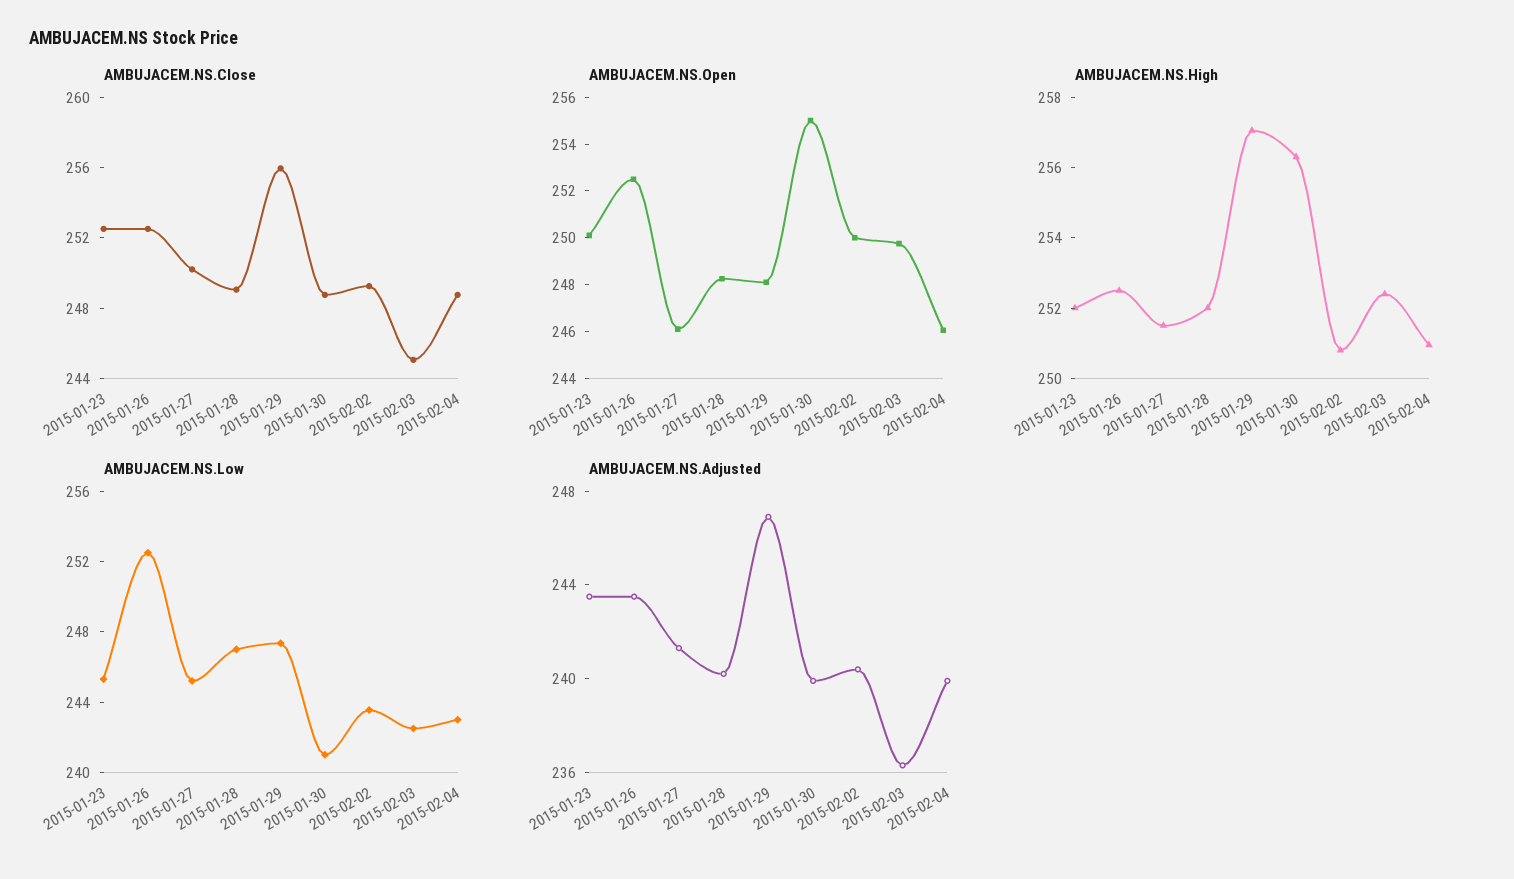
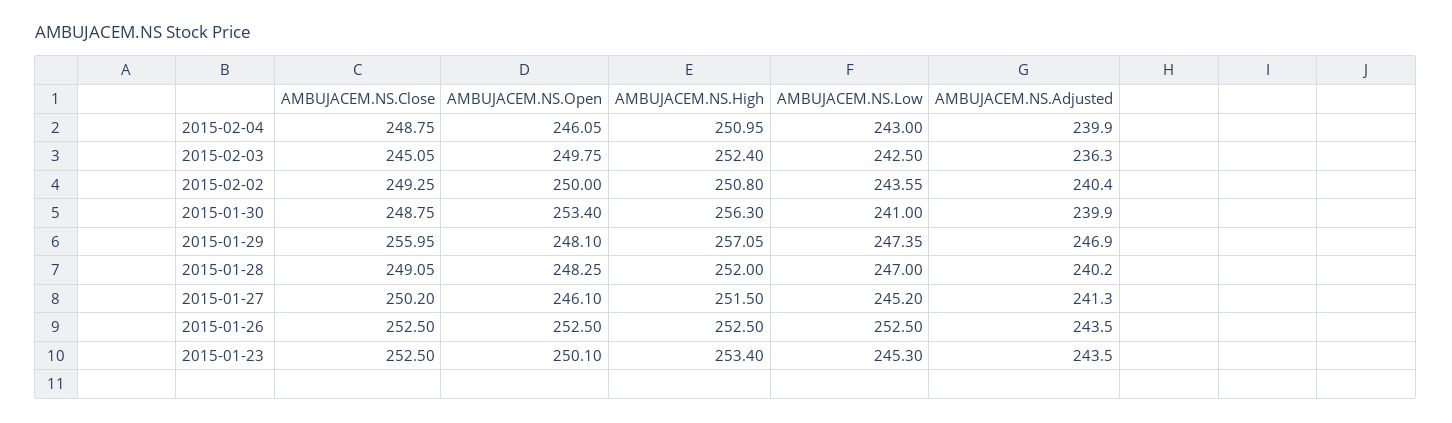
  {
    "AMBUJACEM.NS.Close": {
      "2015-01-23": 252.5,
      "2015-01-26": 252.5,
      "2015-01-27": 250.2,
      "2015-01-28": 249.05,
      "2015-01-29": 255.95,
      "2015-01-30": 248.75,
      "2015-02-02": 249.25,
      "2015-02-03": 245.05,
      "2015-02-04": 248.75
    },
    "AMBUJACEM.NS.Open": {
      "2015-01-23": 250.1,
      "2015-01-26": 252.5,
      "2015-01-27": 246.1,
      "2015-01-28": 248.25,
      "2015-01-29": 248.1,
-     "2015-01-30": 255,
+     "2015-01-30": 253.4,
      "2015-02-02": 250,
      "2015-02-03": 249.75,
      "2015-02-04": 246.05
    },
    "AMBUJACEM.NS.High": {
-     "2015-01-23": 252,
+     "2015-01-23": 253.4,
      "2015-01-26": 252.5,
      "2015-01-27": 251.5,
      "2015-01-28": 252,
      "2015-01-29": 257.05,
      "2015-01-30": 256.3,
      "2015-02-02": 250.8,
      "2015-02-03": 252.4,
      "2015-02-04": 250.95
    },
    "AMBUJACEM.NS.Low": {
      "2015-01-23": 245.3,
      "2015-01-26": 252.5,
      "2015-01-27": 245.2,
      "2015-01-28": 247,
      "2015-01-29": 247.35,
      "2015-01-30": 241,
      "2015-02-02": 243.55,
      "2015-02-03": 242.5,
      "2015-02-04": 243
    },
    "AMBUJACEM.NS.Adjusted": {
      "2015-01-23": 243.5,
      "2015-01-26": 243.5,
      "2015-01-27": 241.3,
      "2015-01-28": 240.2,
      "2015-01-29": 246.9,
      "2015-01-30": 239.9,
      "2015-02-02": 240.4,
      "2015-02-03": 236.3,
      "2015-02-04": 239.9
    }
  }

